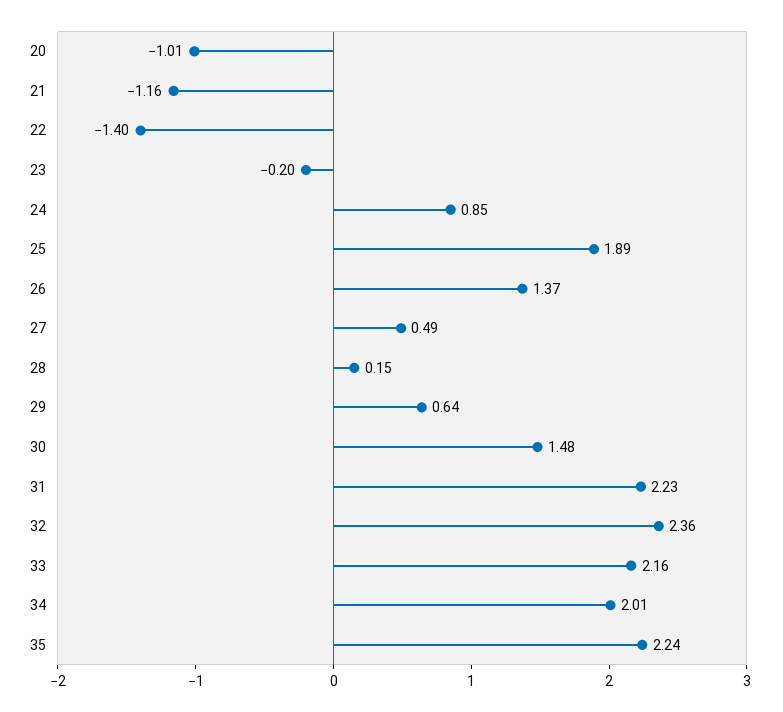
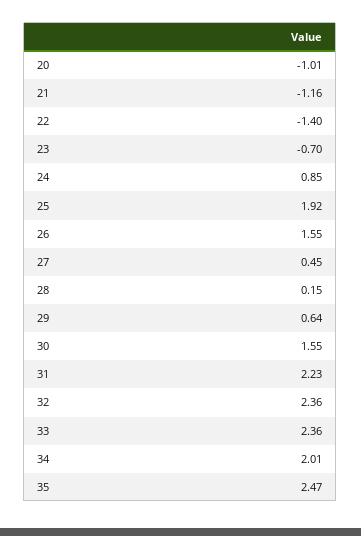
  {
    "20": -1.01,
    "21": -1.16,
    "22": -1.4,
-   "23": -0.2,
+   "23": -0.7,
    "24": 0.85,
-   "25": 1.89,
+   "25": 1.92,
-   "26": 1.37,
+   "26": 1.55,
-   "27": 0.49,
+   "27": 0.45,
    "28": 0.15,
    "29": 0.64,
-   "30": 1.48,
+   "30": 1.55,
    "31": 2.23,
    "32": 2.36,
-   "33": 2.16,
+   "33": 2.36,
    "34": 2.01,
-   "35": 2.24
+   "35": 2.47
  }

